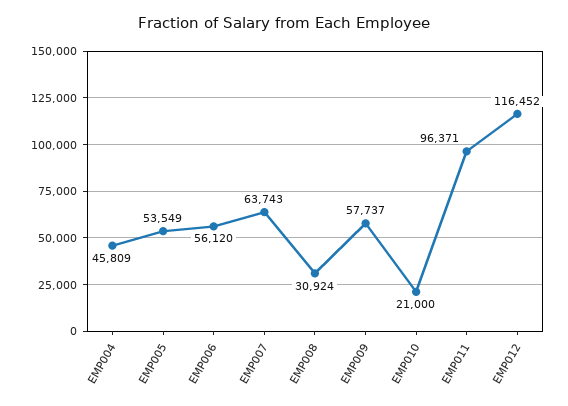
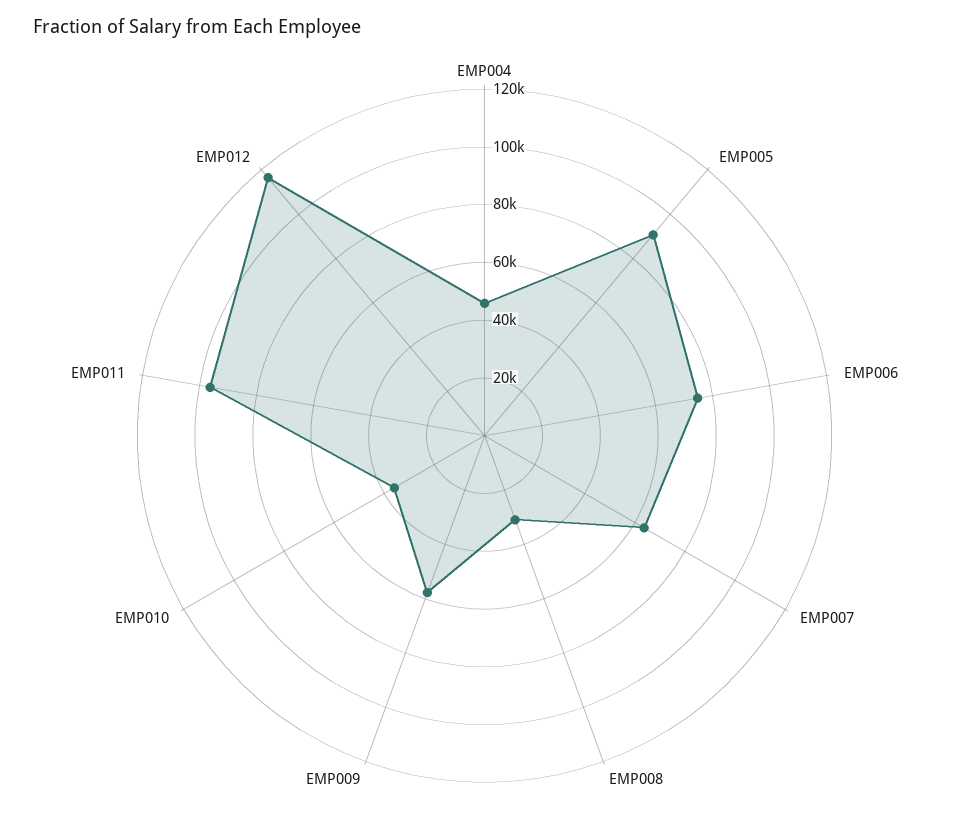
  {
    "EMP004": 45809,
-   "EMP005": 53549,
+   "EMP005": 90000,
-   "EMP006": 56120,
+   "EMP006": 75000,
    "EMP007": 63743,
    "EMP008": 30924,
    "EMP009": 57737,
-   "EMP010": 21000,
+   "EMP010": 35000,
    "EMP011": 96371,
    "EMP012": 116452
  }

